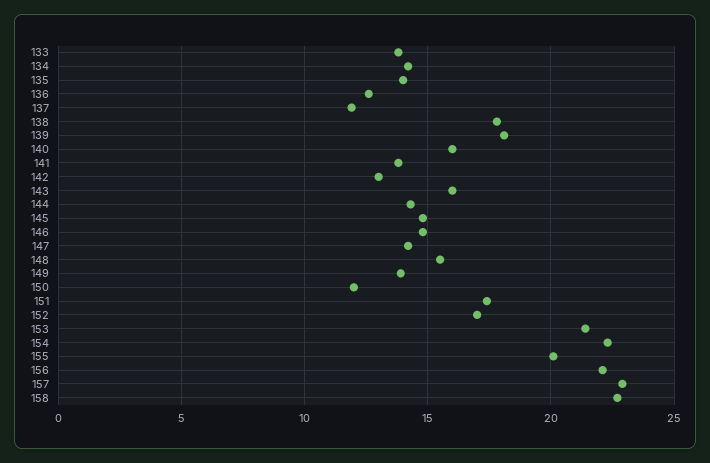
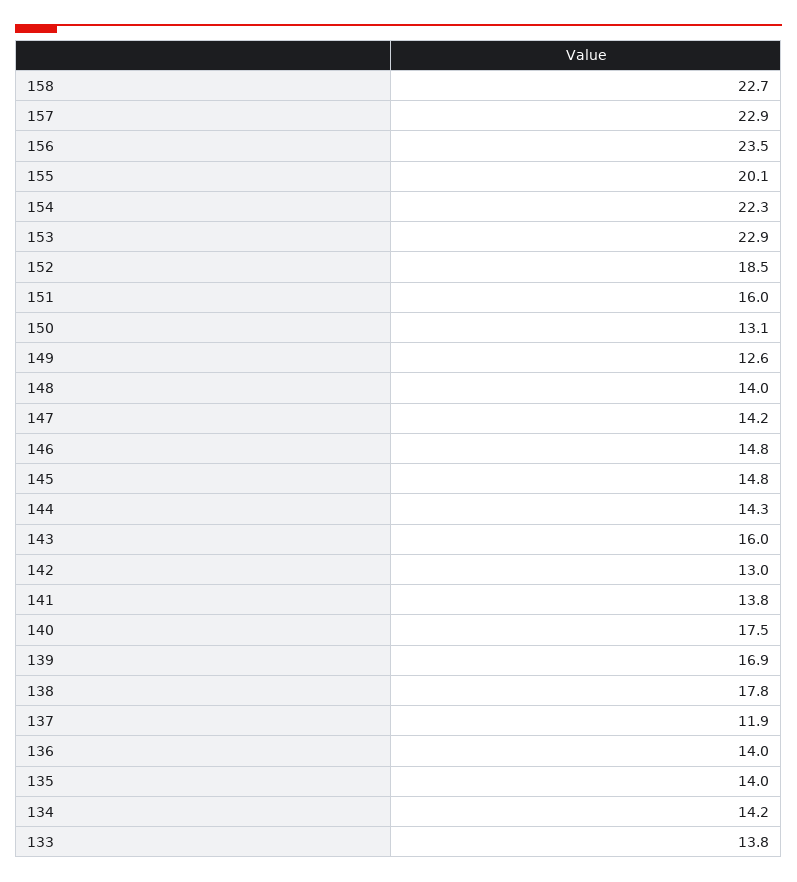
  {
    "133": 13.8,
    "134": 14.2,
    "135": 14,
-   "136": 12.5,
+   "136": 14,
    "137": 11.9,
    "138": 17.8,
-   "139": 18,
+   "139": 16.9,
-   "140": 16,
+   "140": 17.5,
    "141": 13.8,
    "142": 13,
    "143": 16,
    "144": 14.3,
    "145": 14.8,
    "146": 14.8,
    "147": 14.2,
-   "148": 15.5,
+   "148": 14,
-   "149": 14,
+   "149": 12.6,
-   "150": 12,
+   "150": 13.1,
-   "151": 17.5,
+   "151": 16,
-   "152": 17,
+   "152": 18.5,
-   "153": 21.5,
+   "153": 22.9,
    "154": 22.3,
    "155": 20.1,
-   "156": 22,
+   "156": 23.5,
    "157": 22.9,
    "158": 22.7
  }

